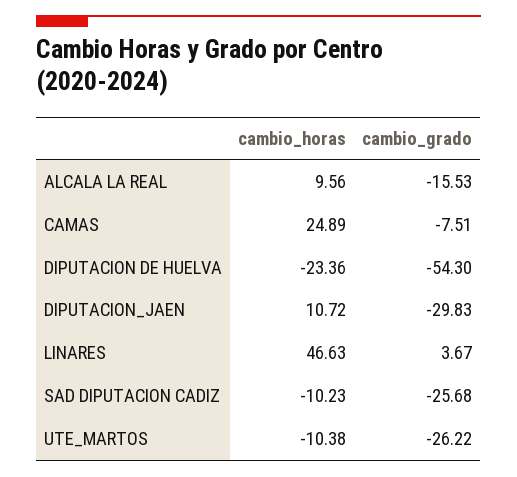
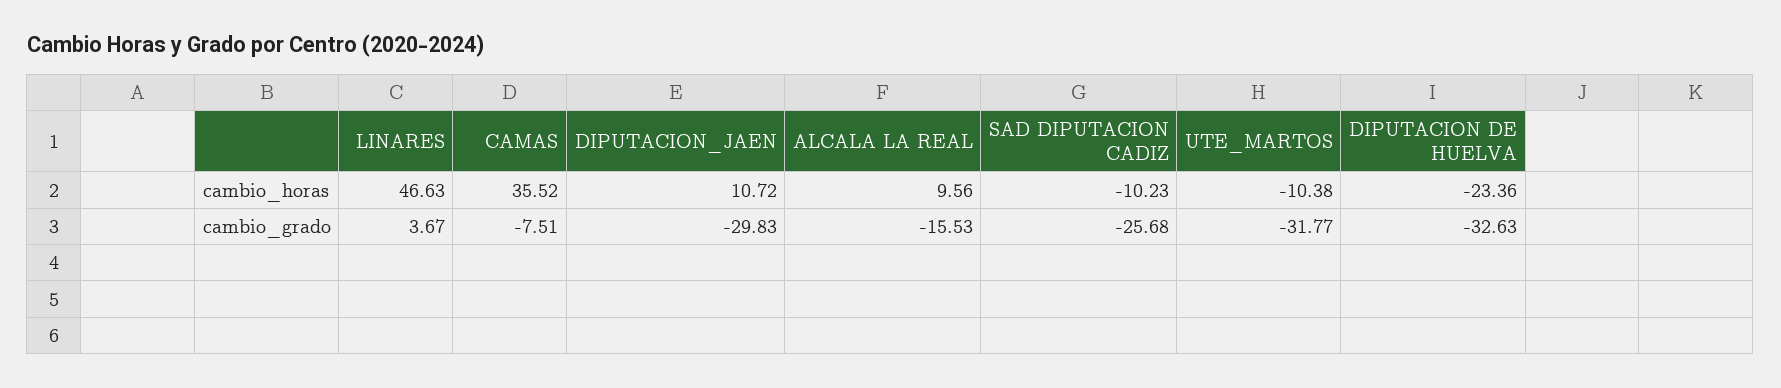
  {
    "cambio_horas": {
      "ALCALA LA REAL": 9.56,
-     "CAMAS": 24.89,
+     "CAMAS": 35.52,
      "DIPUTACION DE HUELVA": -23.36,
      "DIPUTACION_JAEN": 10.72,
      "LINARES": 46.63,
      "SAD DIPUTACION CADIZ": -10.23,
      "UTE_MARTOS": -10.38
    },
    "cambio_grado": {
      "ALCALA LA REAL": -15.53,
      "CAMAS": -7.51,
-     "DIPUTACION DE HUELVA": -54.3,
+     "DIPUTACION DE HUELVA": -32.63,
      "DIPUTACION_JAEN": -29.83,
      "LINARES": 3.67,
      "SAD DIPUTACION CADIZ": -25.68,
-     "UTE_MARTOS": -26.22
+     "UTE_MARTOS": -31.77
    }
  }

